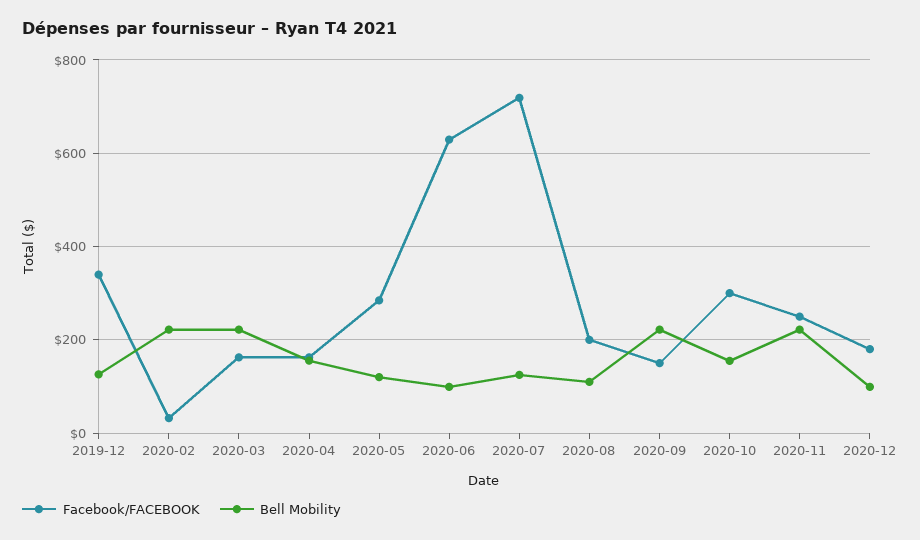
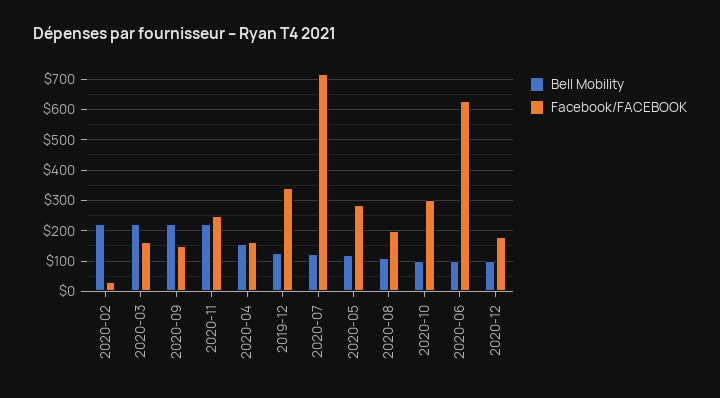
  {
    "Facebook/FACEBOOK": {
      "2019-12": 340,
      "2020-02": 40,
      "2020-03": 160,
      "2020-04": 160,
      "2020-05": 280,
      "2020-06": 620,
      "2020-07": 720,
      "2020-08": 200,
      "2020-09": 160,
      "2020-10": 300,
      "2020-11": 260,
      "2020-12": 180
    },
    "Bell Mobility": {
      "2019-12": 120,
      "2020-02": 220,
      "2020-03": 220,
      "2020-04": 160,
      "2020-05": 120,
      "2020-06": 100,
      "2020-07": 120,
      "2020-08": 120,
      "2020-09": 220,
-     "2020-10": 160,
+     "2020-10": 100,
      "2020-11": 220,
      "2020-12": 100
    }
  }

